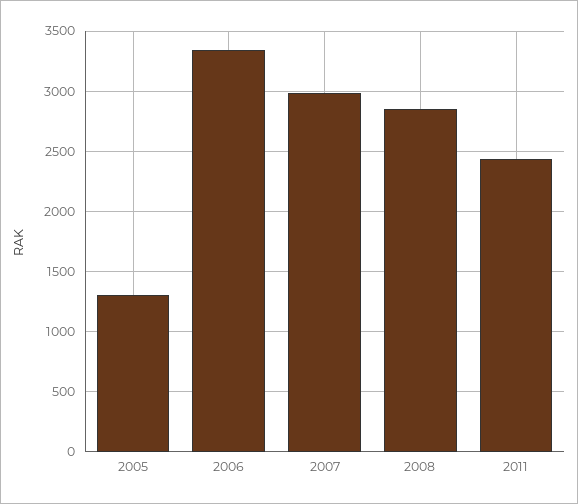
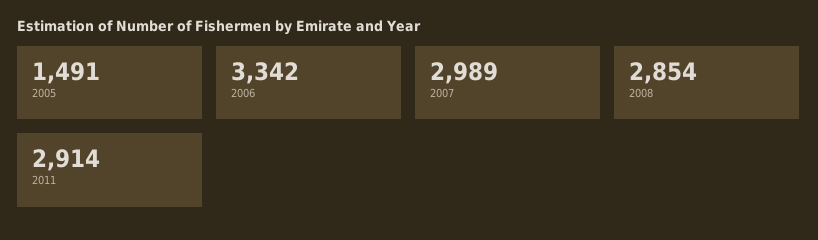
  {
-   "2005": 1300,
+   "2005": 1491,
    "2006": 3342,
    "2007": 2989,
    "2008": 2854,
-   "2011": 2450
+   "2011": 2914
  }

